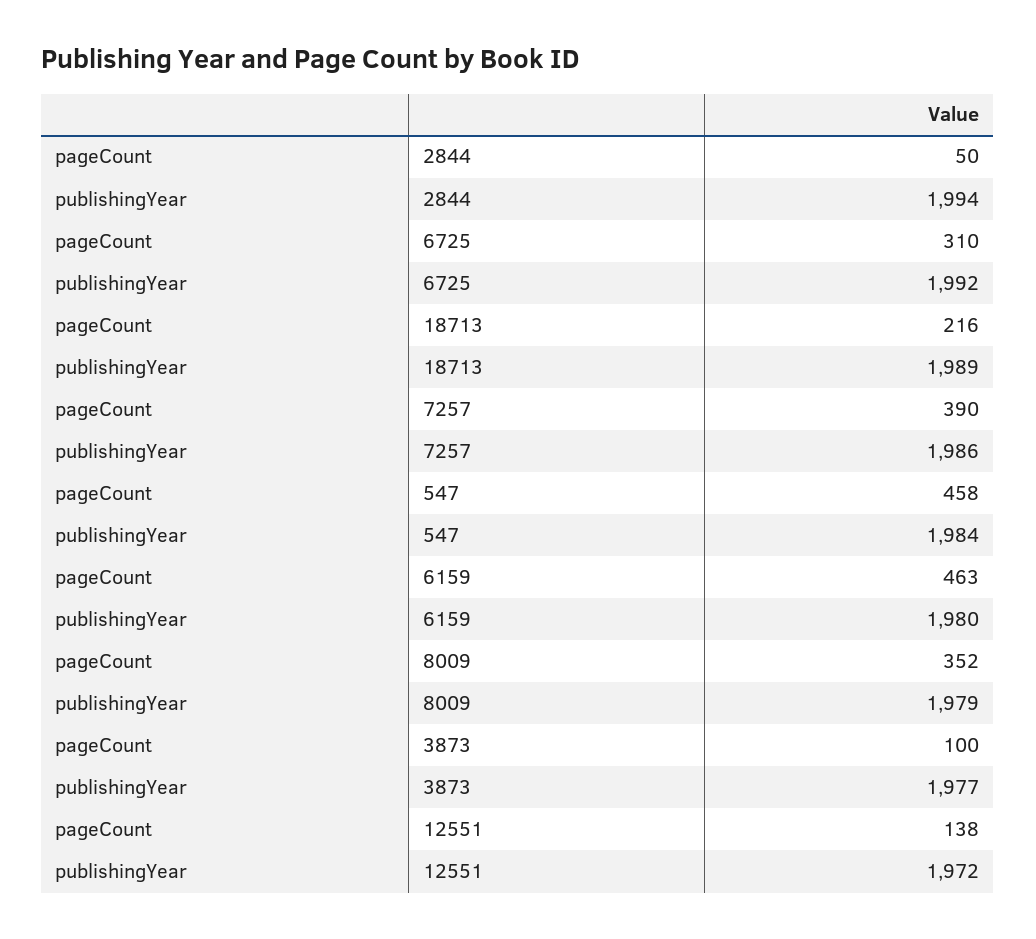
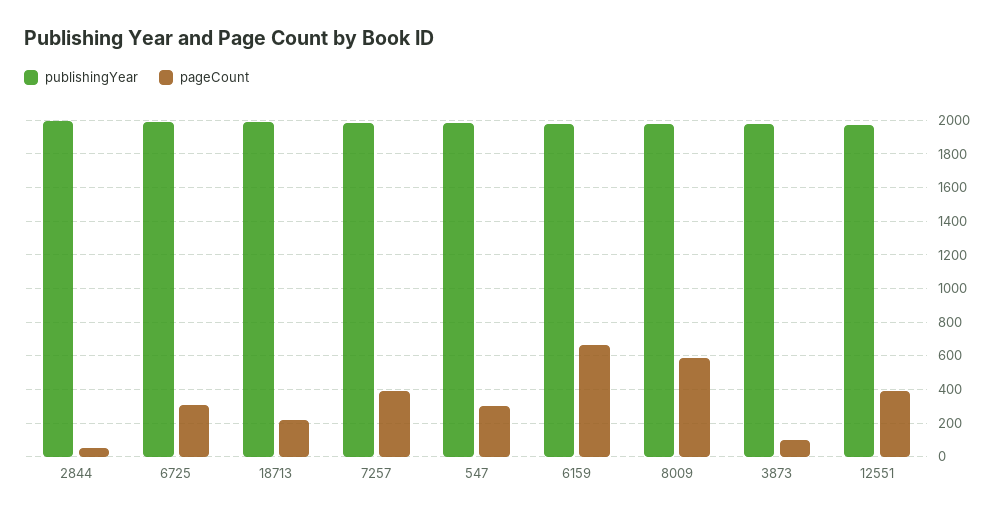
  {
    "pageCount": {
      "2844": 50,
      "6725": 310,
      "18713": 216,
      "7257": 390,
-     "547": 458,
+     "547": 300,
-     "6159": 463,
+     "6159": 650,
-     "8009": 352,
+     "8009": 600,
      "3873": 100,
-     "12551": 138
+     "12551": 400
    },
    "publishingYear": {
      "2844": 1994,
      "6725": 1992,
      "18713": 1989,
      "7257": 1986,
      "547": 1984,
      "6159": 1980,
      "8009": 1979,
      "3873": 1977,
      "12551": 1972
    }
  }

